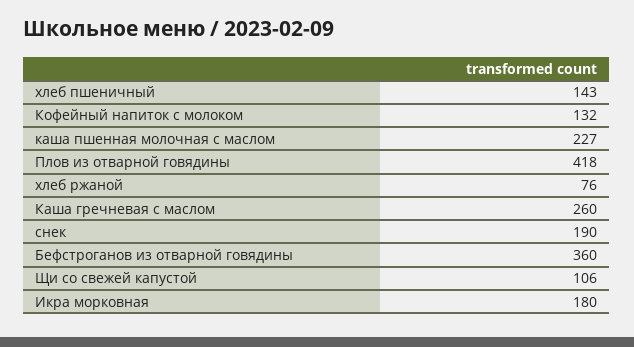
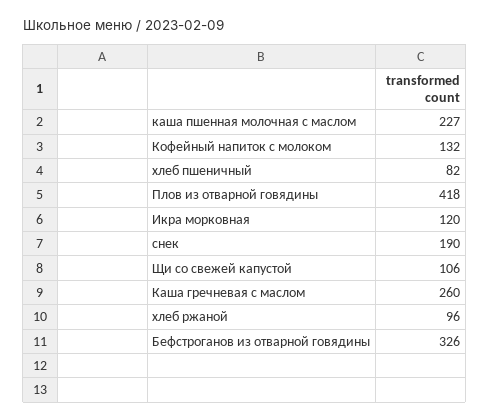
  {
-   "хлеб пшеничный": 143,
+   "хлеб пшеничный": 82,
    "Кофейный напиток с молоком": 132,
    "каша пшенная молочная с маслом": 227,
    "Плов из отварной говядины": 418,
-   "хлеб ржаной": 76,
+   "хлеб ржаной": 96,
    "Каша гречневая с маслом": 260,
    "снек": 190,
-   "Бефстроганов из отварной говядины": 360,
+   "Бефстроганов из отварной говядины": 326,
    "Щи со свежей капустой": 106,
-   "Икра морковная": 180
+   "Икра морковная": 120
  }

